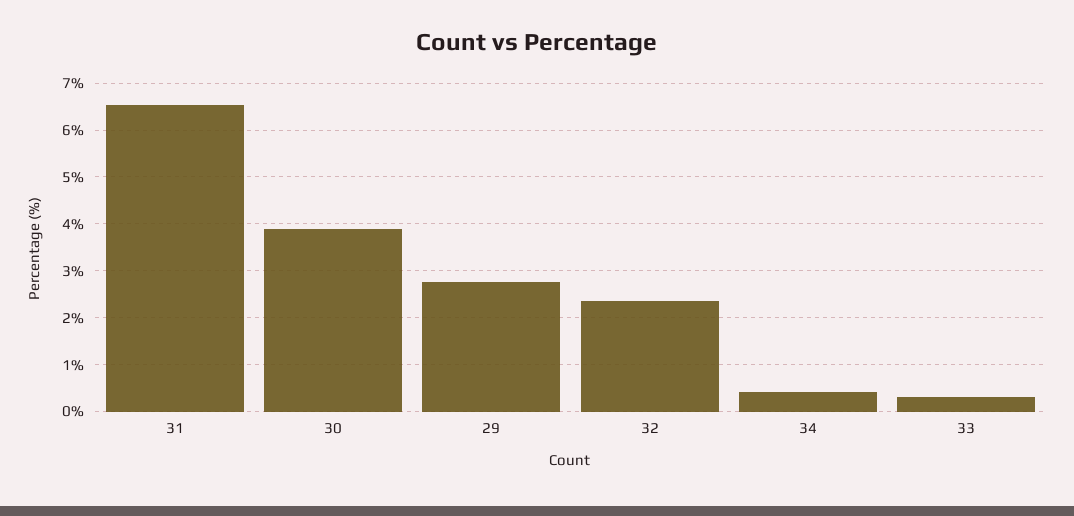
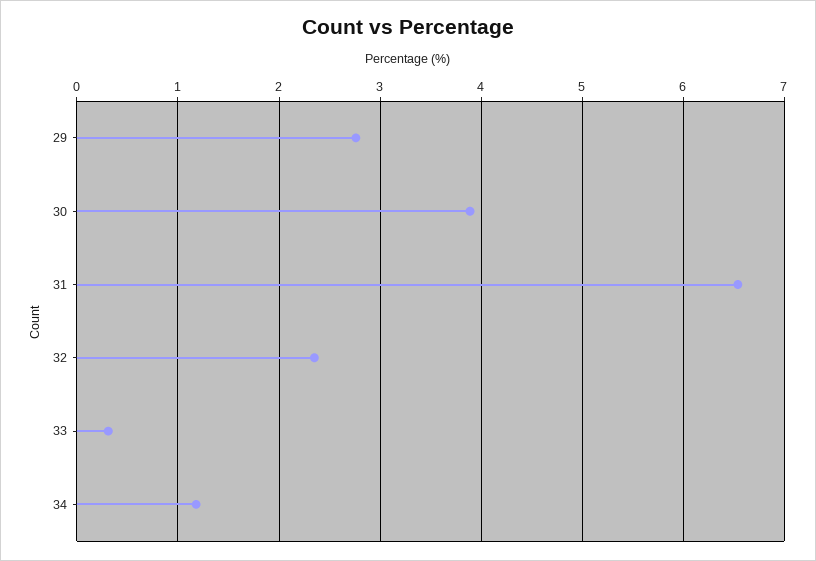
  {
    "31": 6.5,
    "30": 3.9,
    "29": 2.8,
    "32": 2.4,
-   "34": 0.4,
+   "34": 1.2,
    "33": 0.3
  }

